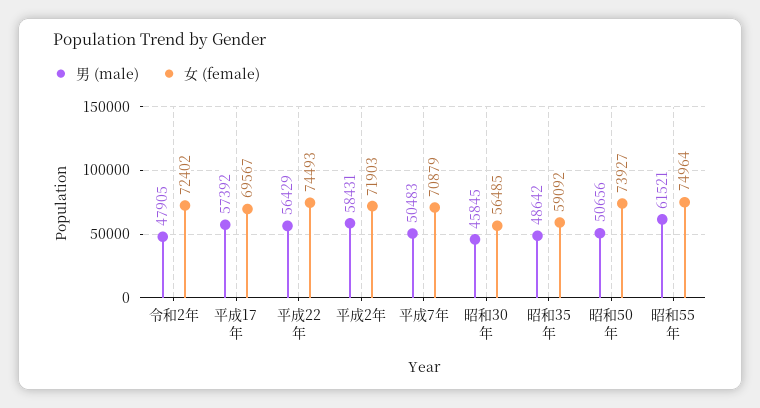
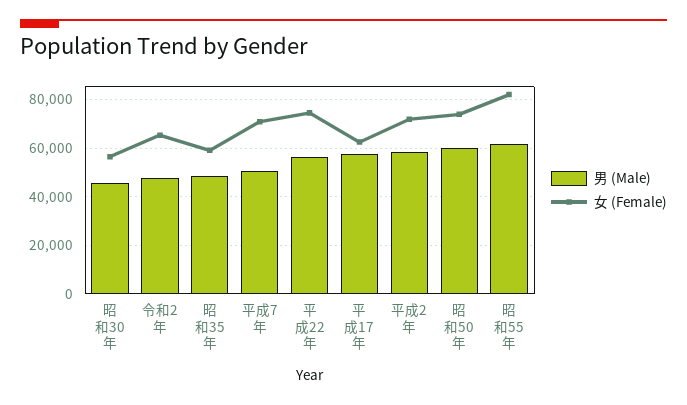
  {
    "男 (male)": {
      "令和2年": 47905,
      "平成17年": 57392,
      "平成22年": 56429,
      "平成2年": 58431,
      "平成7年": 50483,
      "昭和30年": 45845,
      "昭和35年": 48642,
-     "昭和50年": 50656,
+     "昭和50年": 60000,
      "昭和55年": 61521
    },
    "女 (female)": {
-     "令和2年": 72402,
+     "令和2年": 65000,
-     "平成17年": 69567,
+     "平成17年": 62500,
      "平成22年": 74493,
      "平成2年": 71903,
      "平成7年": 70879,
      "昭和30年": 56485,
      "昭和35年": 59092,
      "昭和50年": 73927,
-     "昭和55年": 74964
+     "昭和55年": 82500
    }
  }

